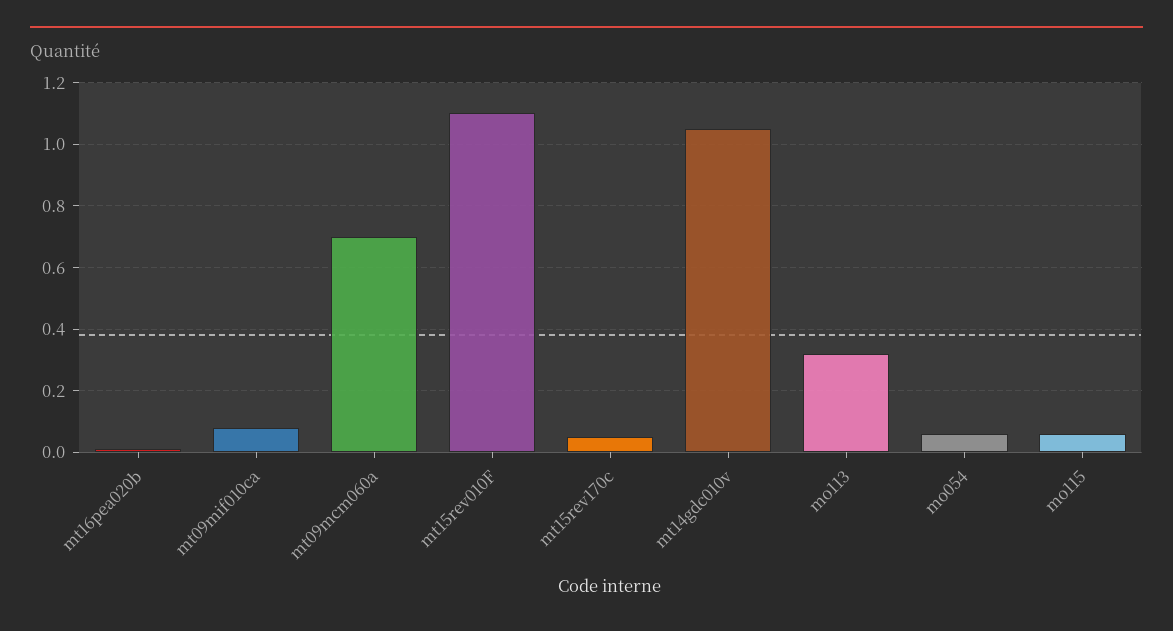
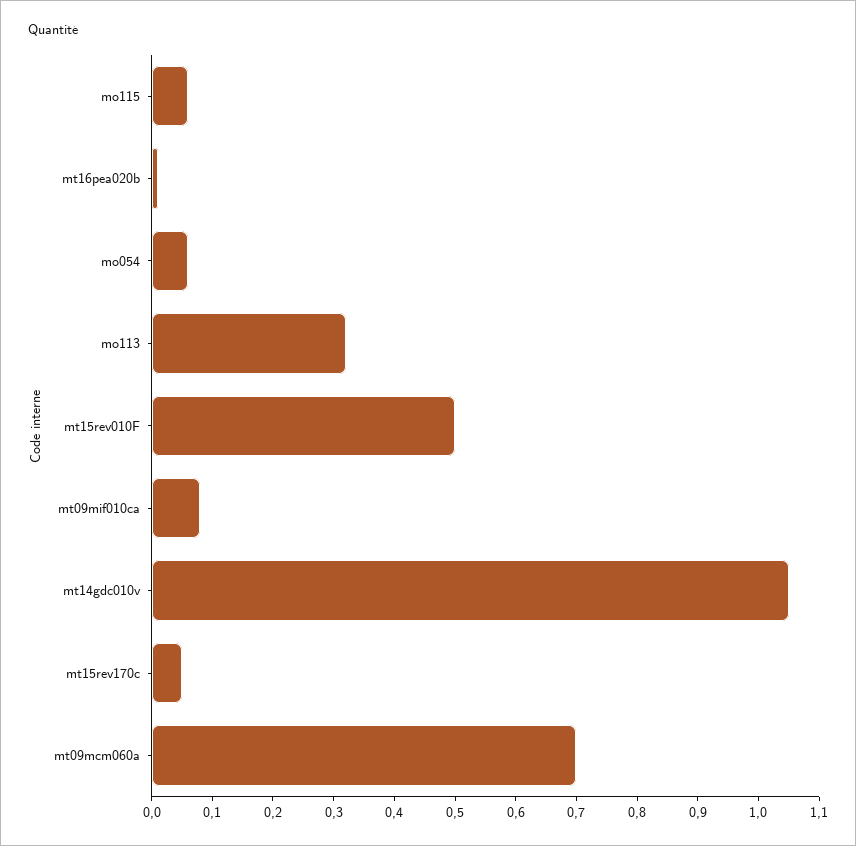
  {
    "mt16pea020b": 0,
    "mt09mif010ca": 0.1,
    "mt09mcm060a": 0.7,
-   "mt15rev010F": 1.1,
+   "mt15rev010F": 0.5,
    "mt15rev170c": 0.05,
    "mt14gdc010v": 1.05,
    "mo113": 0.3,
    "mo054": 0.05,
    "mo115": 0.05
  }

